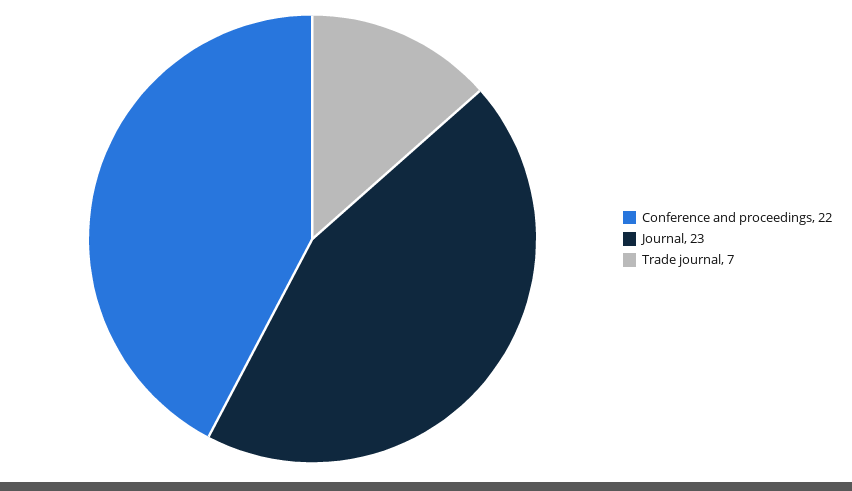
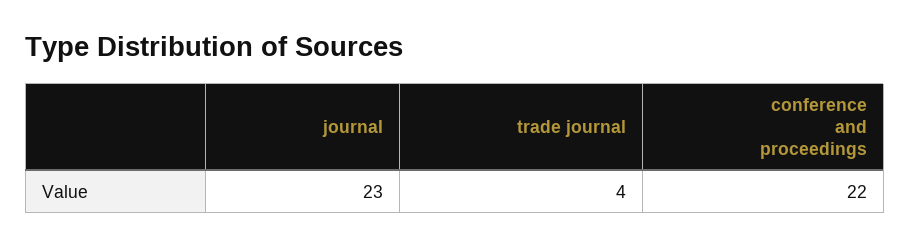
  {
    "Conference and proceedings": 22,
    "Journal": 23,
-   "Trade journal": 7
+   "Trade journal": 4
  }

